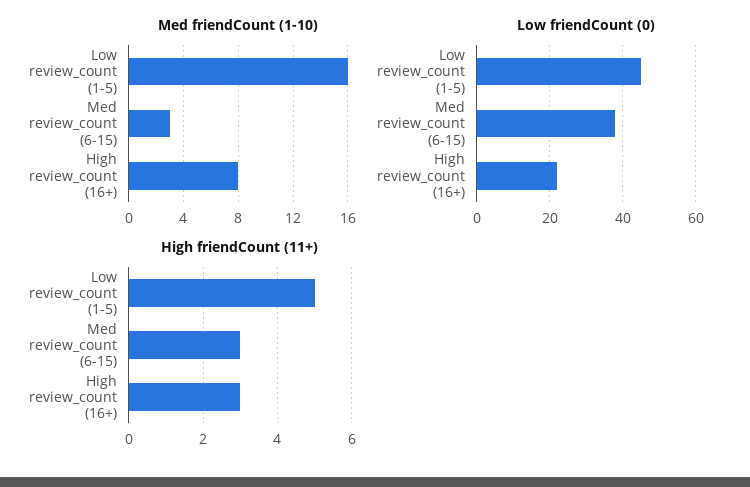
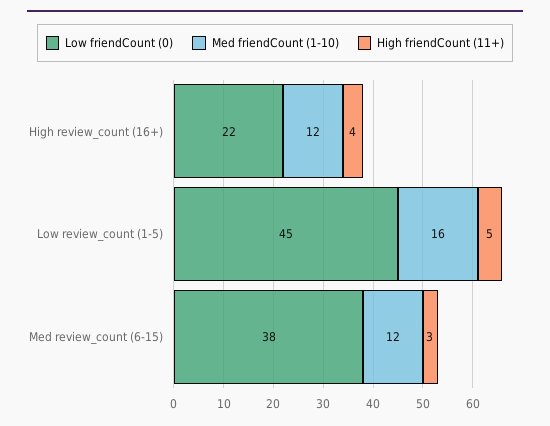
  {
    "Med friendCount (1-10)": {
      "Low review_count (1-5)": 16,
-     "Med review_count (6-15)": 3,
+     "Med review_count (6-15)": 12,
-     "High review_count (16+)": 8
+     "High review_count (16+)": 12
    },
    "Low friendCount (0)": {
      "Low review_count (1-5)": 45,
      "Med review_count (6-15)": 38,
      "High review_count (16+)": 22
    },
    "High friendCount (11+)": {
      "Low review_count (1-5)": 5,
      "Med review_count (6-15)": 3,
-     "High review_count (16+)": 3
+     "High review_count (16+)": 4
    }
  }

